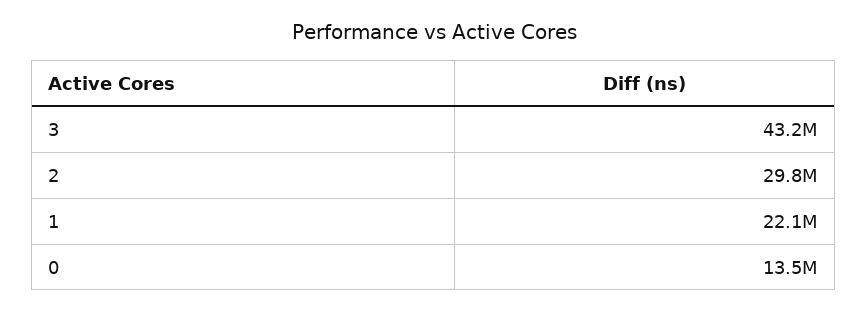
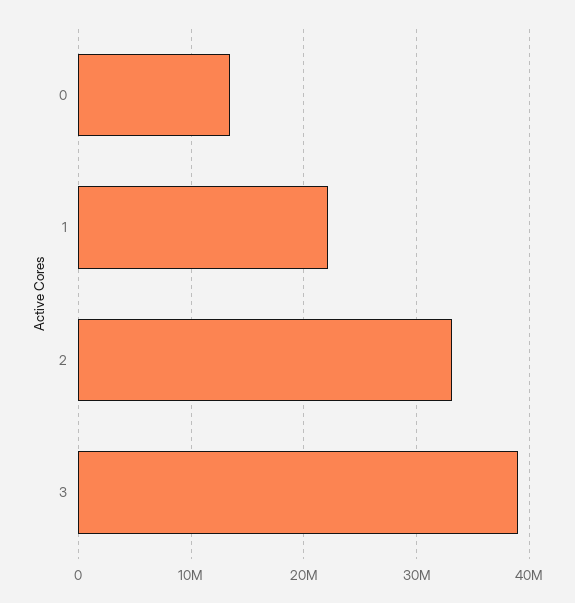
  {
-   "3": 43200000,
+   "3": 39000000,
-   "2": 29800000,
+   "2": 33000000,
    "1": 22100000,
    "0": 13500000
  }

